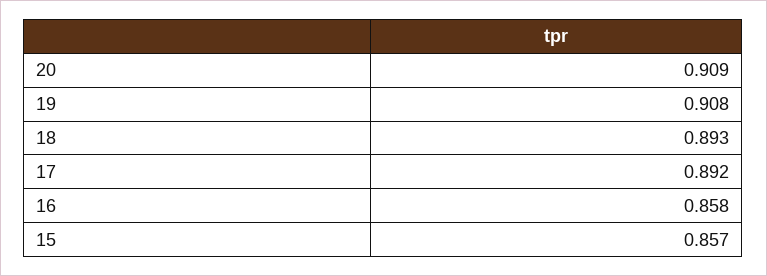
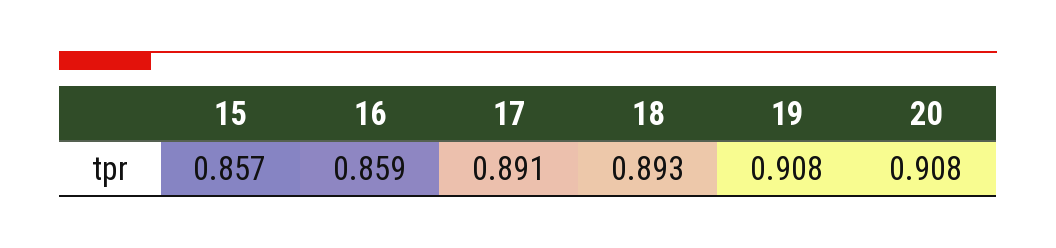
  {
-   "20": 0.909,
+   "20": 0.908,
    "19": 0.908,
    "18": 0.893,
-   "17": 0.892,
+   "17": 0.891,
-   "16": 0.858,
+   "16": 0.859,
    "15": 0.857
  }

